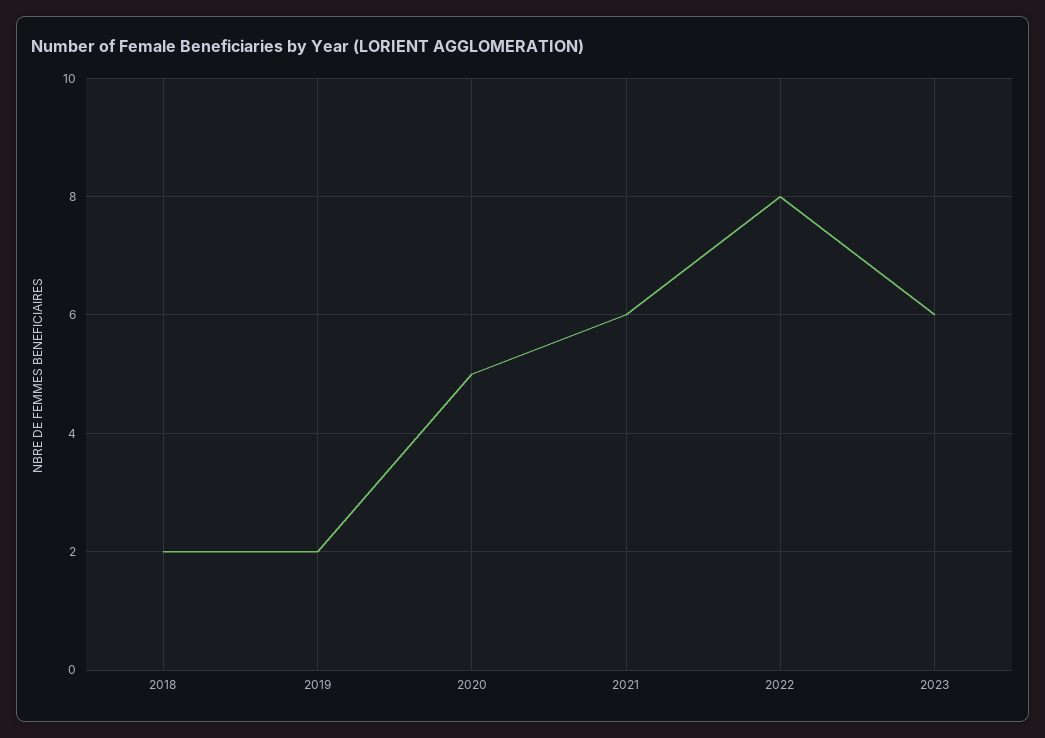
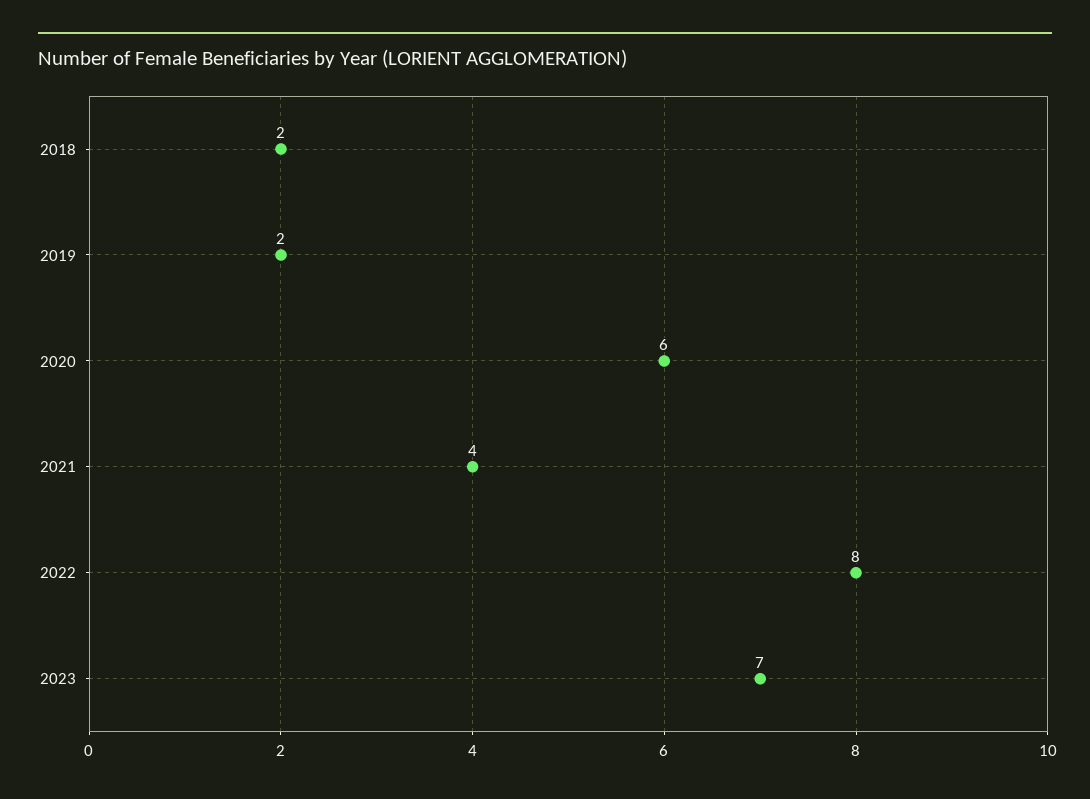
  {
    "2018": 2,
    "2019": 2,
-   "2020": 5,
+   "2020": 6,
-   "2021": 6,
+   "2021": 4,
    "2022": 8,
-   "2023": 6
+   "2023": 7
  }

